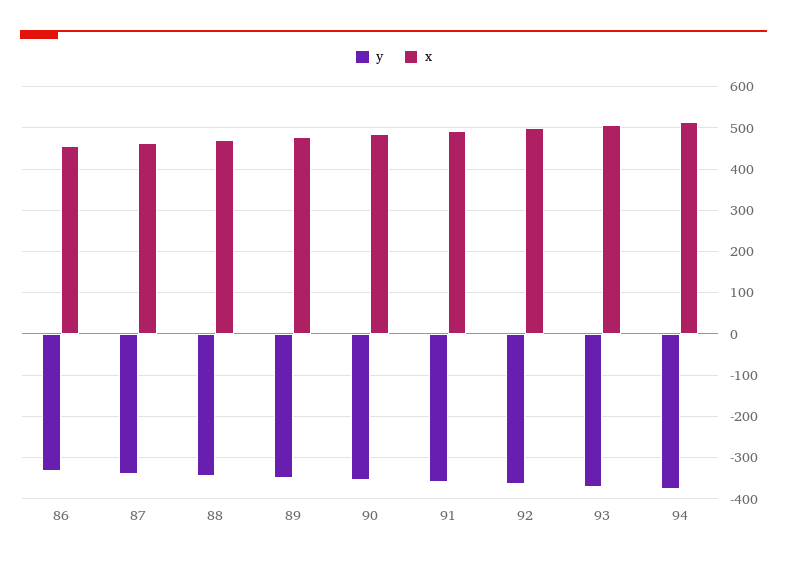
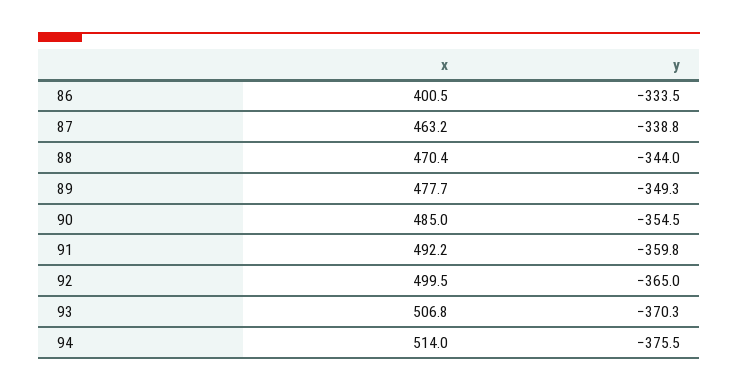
  {
    "y": {
      "86": -333.5,
      "87": -338.8,
      "88": -344,
      "89": -349.3,
      "90": -354.5,
      "91": -359.8,
      "92": -365,
      "93": -370.3,
      "94": -375.5
    },
    "x": {
-     "86": 460,
+     "86": 400.5,
      "87": 463.2,
      "88": 470.4,
      "89": 477.7,
      "90": 485,
      "91": 492.2,
      "92": 499.5,
      "93": 506.8,
      "94": 514
    }
  }

